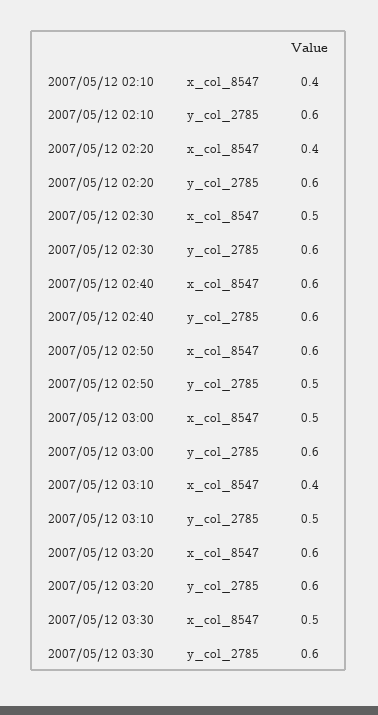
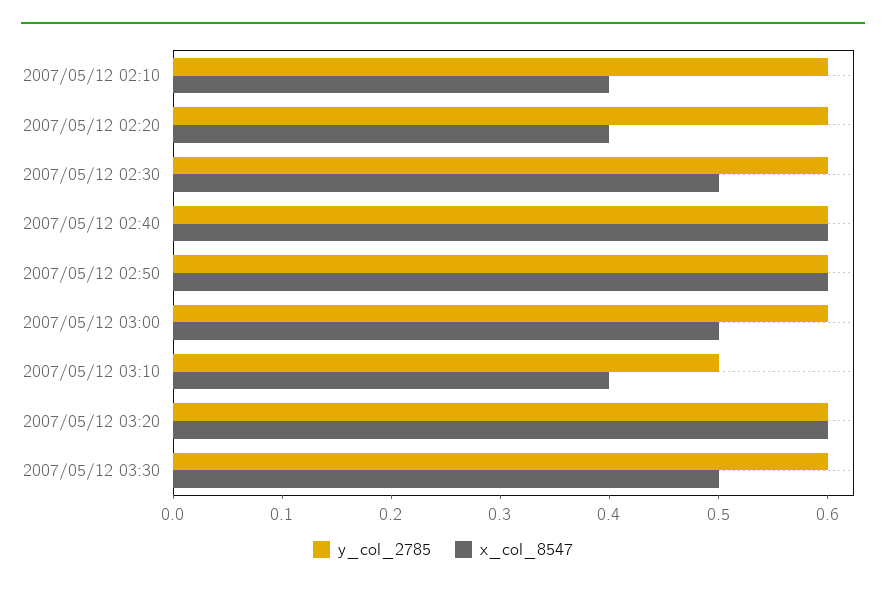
  {
    "x_col_8547": {
      "2007/05/12 02:10": 0.4,
      "2007/05/12 02:20": 0.4,
      "2007/05/12 02:30": 0.5,
      "2007/05/12 02:40": 0.6,
      "2007/05/12 02:50": 0.6,
      "2007/05/12 03:00": 0.5,
      "2007/05/12 03:10": 0.4,
      "2007/05/12 03:20": 0.6,
      "2007/05/12 03:30": 0.5
    },
    "y_col_2785": {
      "2007/05/12 02:10": 0.6,
      "2007/05/12 02:20": 0.6,
      "2007/05/12 02:30": 0.6,
      "2007/05/12 02:40": 0.6,
-     "2007/05/12 02:50": 0.5,
+     "2007/05/12 02:50": 0.6,
      "2007/05/12 03:00": 0.6,
      "2007/05/12 03:10": 0.5,
      "2007/05/12 03:20": 0.6,
      "2007/05/12 03:30": 0.6
    }
  }

